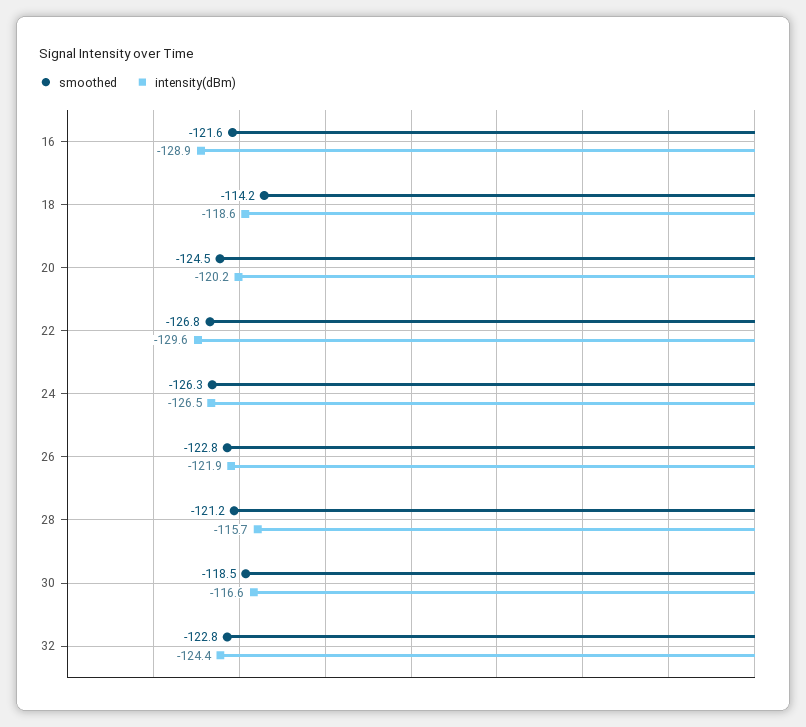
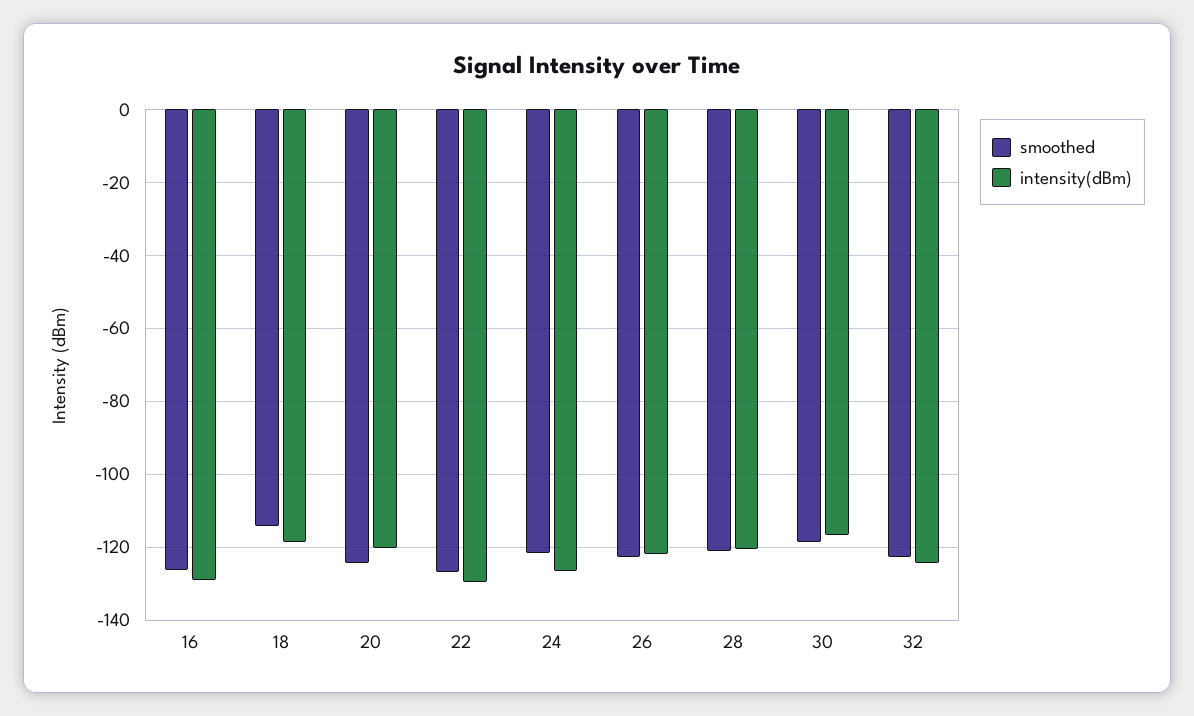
  {
    "smoothed": {
-     "16": -121.6,
+     "16": -126,
      "18": -114.2,
      "20": -124.5,
      "22": -126.8,
-     "24": -126.3,
+     "24": -122,
      "26": -122.8,
      "28": -121.2,
      "30": -118.5,
      "32": -122.8
    },
    "intensity(dBm)": {
      "16": -128.9,
      "18": -118.6,
      "20": -120.2,
      "22": -129.6,
      "24": -126.5,
      "26": -121.9,
-     "28": -115.7,
+     "28": -120,
      "30": -116.6,
      "32": -124.4
    }
  }

